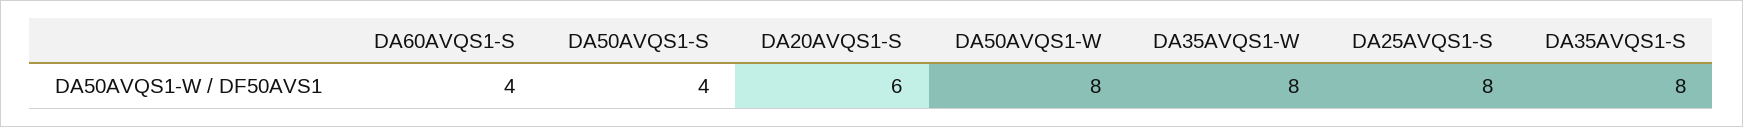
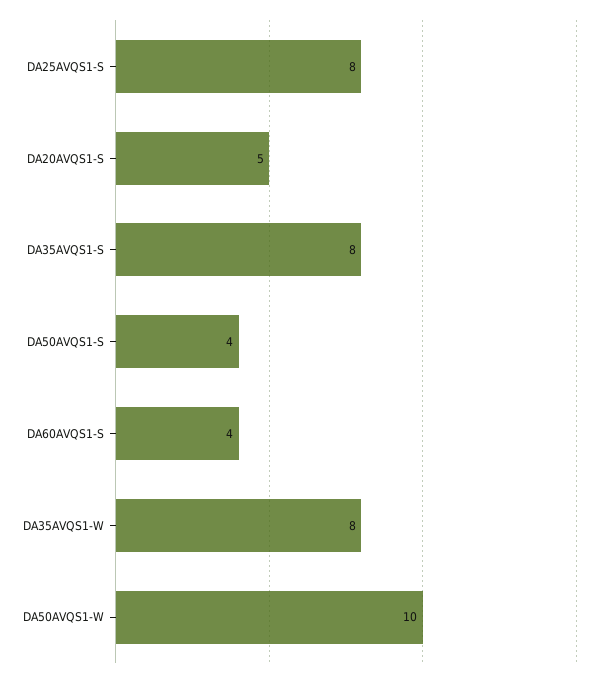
  {
    "DA60AVQS1-S": 4,
    "DA50AVQS1-S": 4,
-   "DA20AVQS1-S": 6,
+   "DA20AVQS1-S": 5,
-   "DA50AVQS1-W": 8,
+   "DA50AVQS1-W": 10,
    "DA35AVQS1-W": 8,
    "DA25AVQS1-S": 8,
    "DA35AVQS1-S": 8
  }

